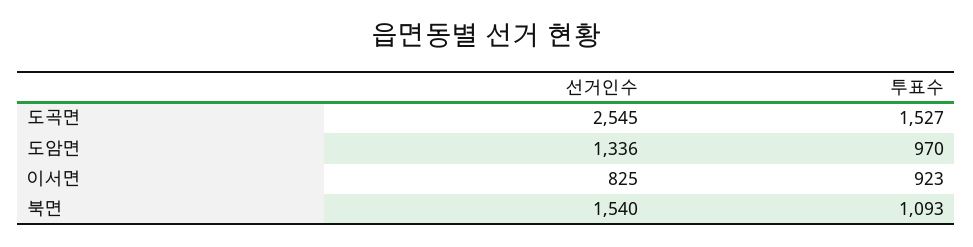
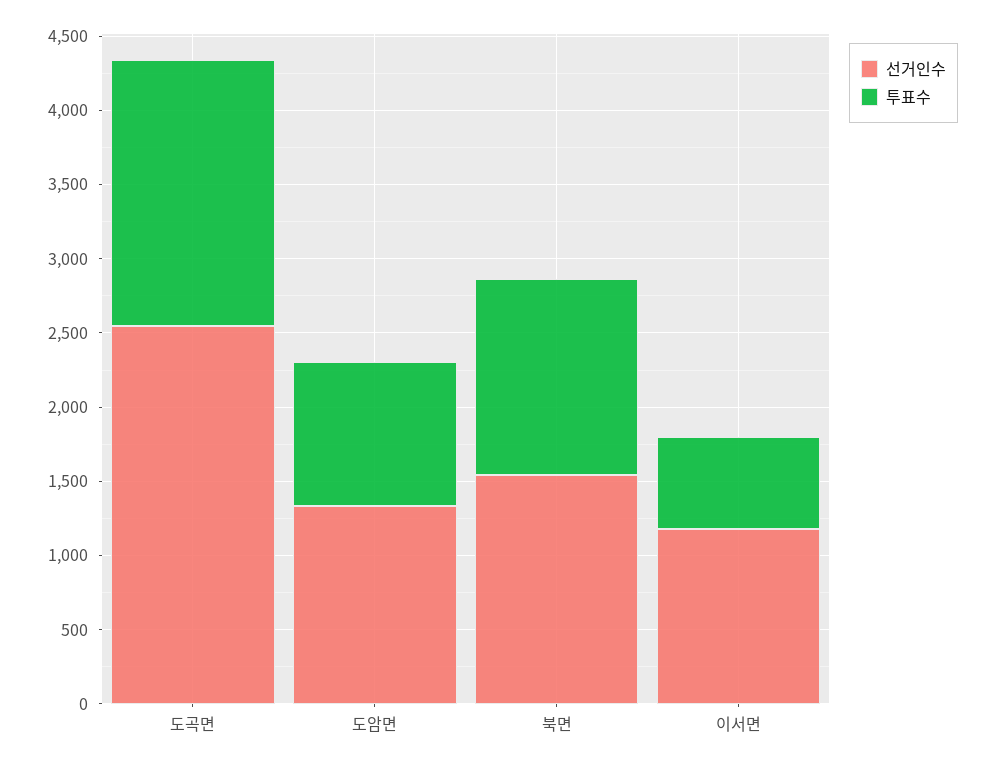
  {
    "선거인수": {
      "도곡면": 2545,
      "도암면": 1336,
-     "이서면": 825,
+     "이서면": 1200,
      "북면": 1540
    },
    "투표수": {
-     "도곡면": 1527,
+     "도곡면": 1800,
      "도암면": 970,
-     "이서면": 923,
+     "이서면": 600,
-     "북면": 1093
+     "북면": 1300
    }
  }

